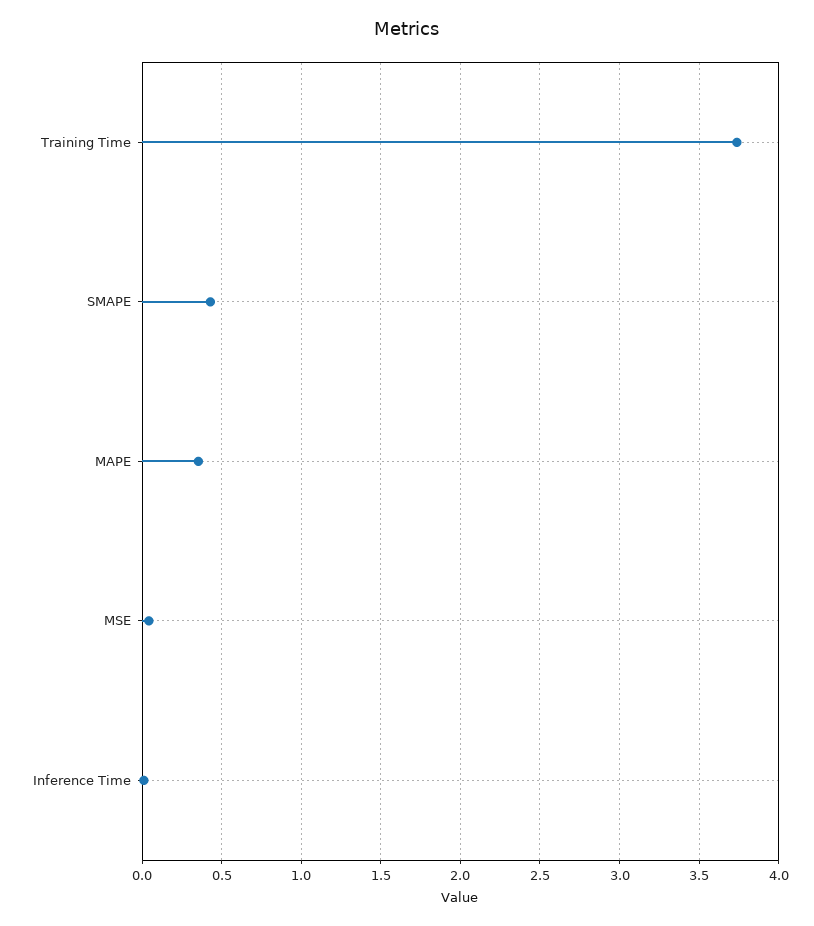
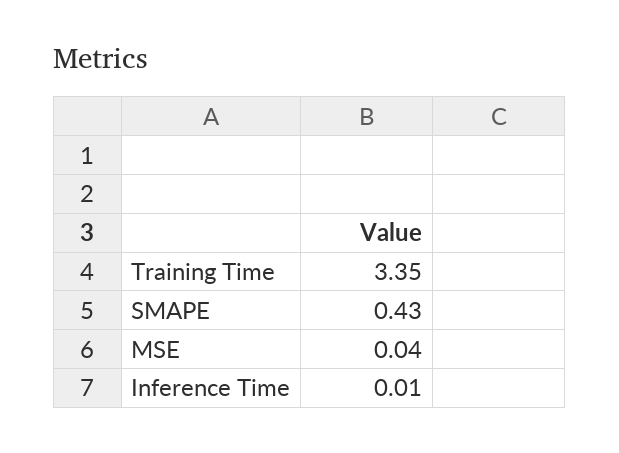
  {
-   "Training Time": 3.75,
+   "Training Time": 3.35,
    "SMAPE": 0.43,
-   "MAPE": 0.35,
    "MSE": 0.04,
    "Inference Time": 0.01
  }

